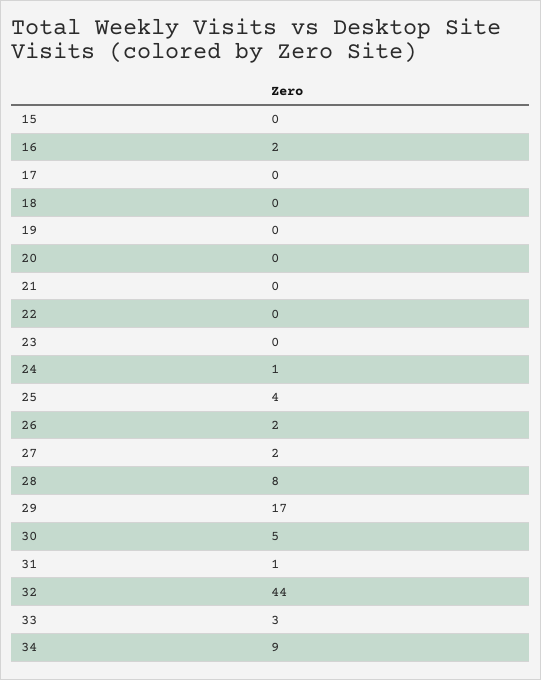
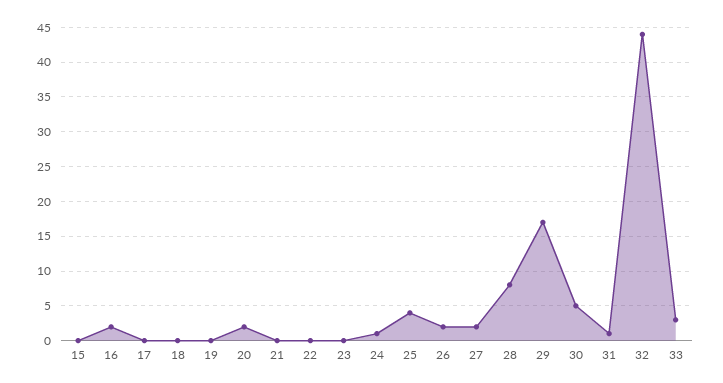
  {
    "15": 0,
    "16": 2,
    "17": 0,
    "18": 0,
    "19": 0,
-   "20": 0,
+   "20": 2,
    "21": 0,
    "22": 0,
    "23": 0,
    "24": 1,
    "25": 4,
    "26": 2,
    "27": 2,
    "28": 8,
    "29": 17,
    "30": 5,
    "31": 1,
    "32": 44,
-   "33": 3,
+   "33": 3
-   "34": 9
  }

